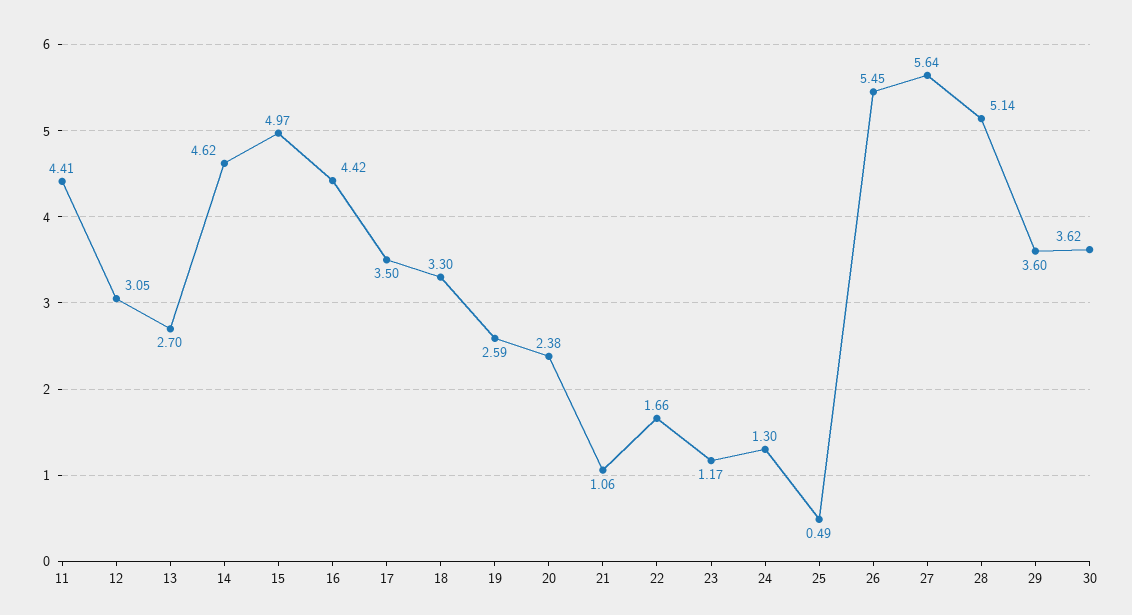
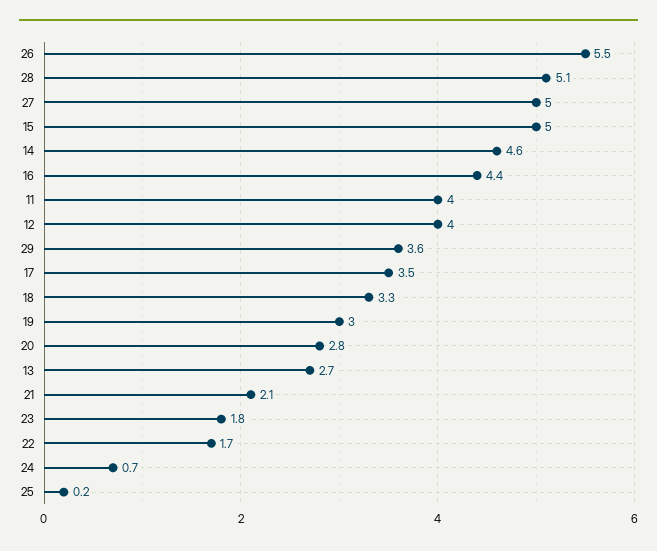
  {
-   "11": 4.41,
+   "11": 4,
-   "12": 3.05,
+   "12": 4,
    "13": 2.7,
    "14": 4.62,
    "15": 4.97,
    "16": 4.42,
    "17": 3.5,
    "18": 3.3,
-   "19": 2.59,
+   "19": 3,
-   "20": 2.38,
+   "20": 2.8,
-   "21": 1.06,
+   "21": 2.1,
    "22": 1.66,
-   "23": 1.17,
+   "23": 1.8,
-   "24": 1.3,
+   "24": 0.7,
-   "25": 0.49,
+   "25": 0.2,
    "26": 5.45,
-   "27": 5.64,
+   "27": 5,
    "28": 5.14,
-   "29": 3.6,
+   "29": 3.6
-   "30": 3.62
  }

